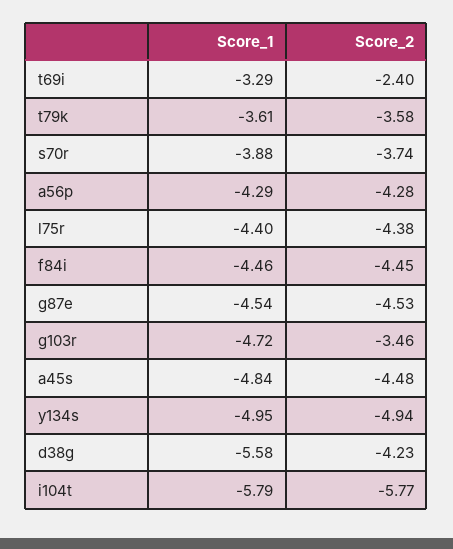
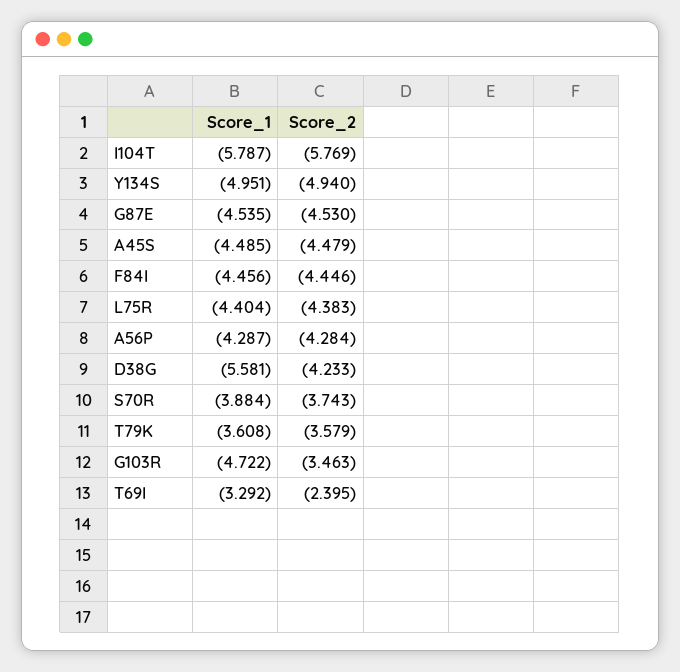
  {
    "Score_1": {
      "t69i": -3.292,
      "t79k": -3.608,
      "s70r": -3.884,
      "a56p": -4.287,
      "l75r": -4.404,
      "f84i": -4.456,
      "g87e": -4.535,
      "g103r": -4.722,
-     "a45s": -4.84,
+     "a45s": -4.485,
      "y134s": -4.951,
      "d38g": -5.581,
      "i104t": -5.787
    },
    "Score_2": {
      "t69i": -2.395,
      "t79k": -3.579,
      "s70r": -3.743,
      "a56p": -4.284,
      "l75r": -4.383,
      "f84i": -4.446,
      "g87e": -4.53,
      "g103r": -3.463,
      "a45s": -4.479,
      "y134s": -4.94,
      "d38g": -4.233,
      "i104t": -5.769
    }
  }

